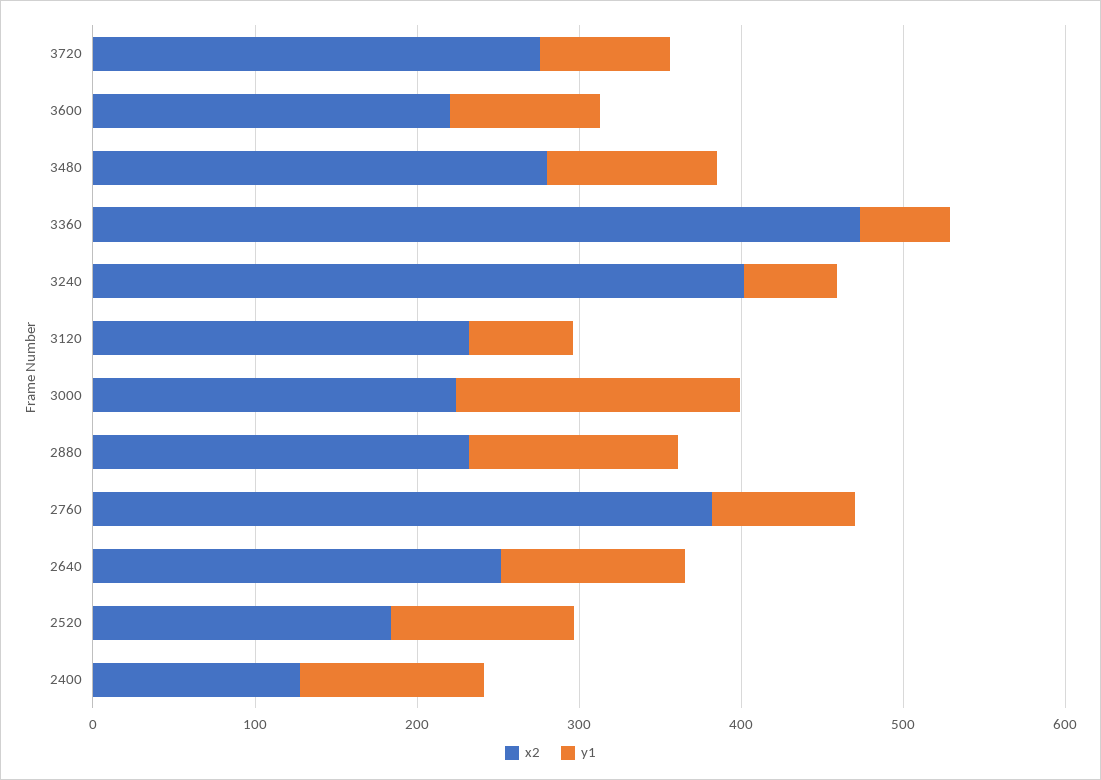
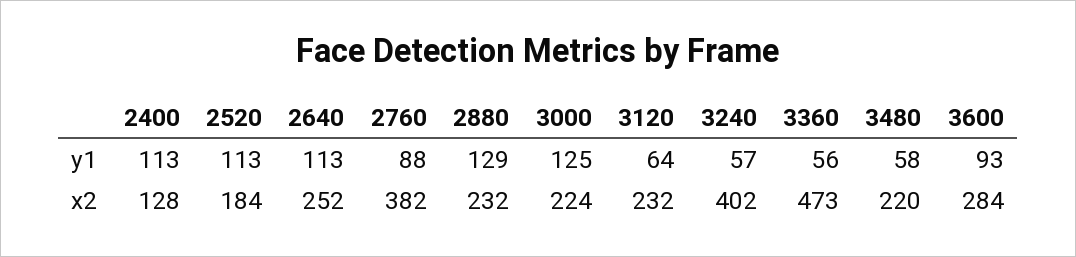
  {
    "x2": {
-     "3720": 280,
-     "3600": 220,
+     "3600": 284,
-     "3480": 280,
+     "3480": 220,
      "3360": 473,
      "3240": 402,
      "3120": 232,
      "3000": 224,
      "2880": 232,
      "2760": 382,
      "2640": 252,
      "2520": 184,
      "2400": 128
    },
    "y1": {
-     "3720": 80,
      "3600": 93,
-     "3480": 100,
+     "3480": 58,
      "3360": 56,
      "3240": 57,
      "3120": 64,
-     "3000": 180,
+     "3000": 125,
      "2880": 129,
      "2760": 88,
      "2640": 113,
      "2520": 113,
      "2400": 113
    }
  }

